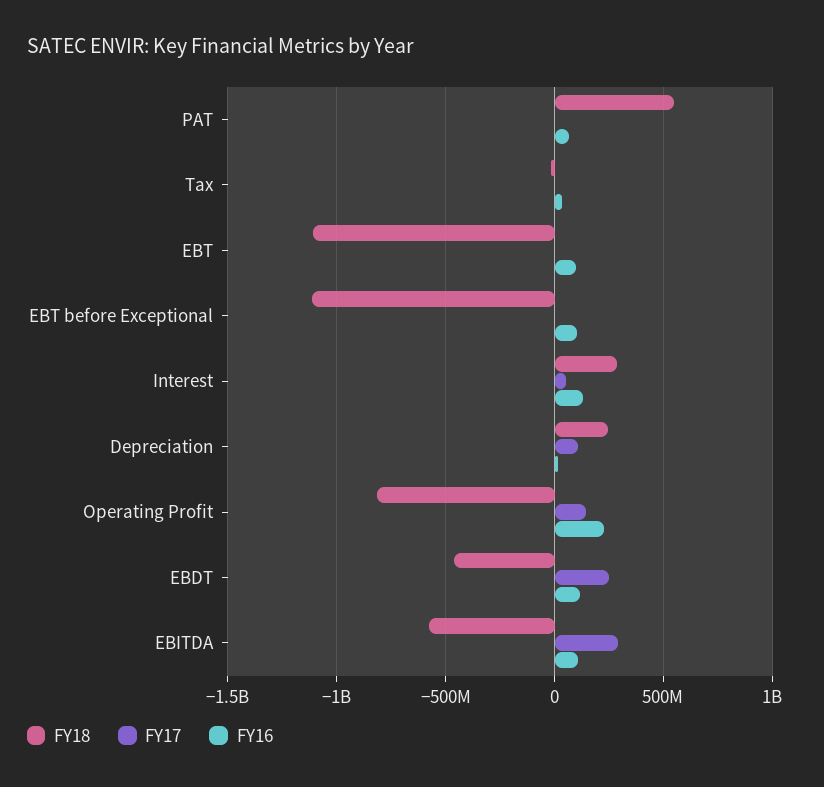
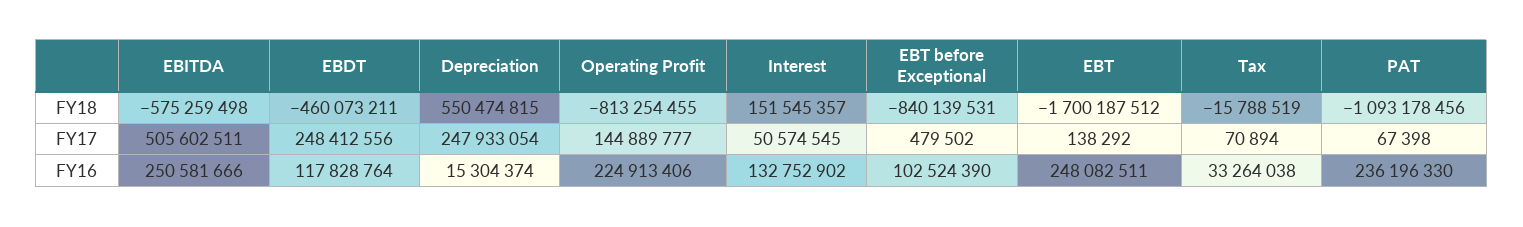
  {
    "FY18": {
-     "PAT": 550000000,
+     "PAT": -1093178456,
      "Tax": -15788519,
-     "EBT": -1100000000,
+     "EBT": -1700187512,
-     "EBT before Exceptional": -1100000000,
+     "EBT before Exceptional": -840139531,
-     "Interest": 300000000,
+     "Interest": 151545357,
-     "Depreciation": 250000000,
+     "Depreciation": 550474815,
      "Operating Profit": -813254455,
      "EBDT": -460073211,
      "EBITDA": -575259498
    },
    "FY17": {
      "PAT": 67398,
      "Tax": 70894,
      "EBT": 138292,
      "EBT before Exceptional": 479502,
      "Interest": 50574545,
-     "Depreciation": 100000000,
+     "Depreciation": 247933054,
      "Operating Profit": 144889777,
      "EBDT": 248412556,
-     "EBITDA": 300000000
+     "EBITDA": 505602511
    },
    "FY16": {
-     "PAT": 50000000,
+     "PAT": 236196330,
      "Tax": 33264038,
-     "EBT": 100000000,
+     "EBT": 248082511,
      "EBT before Exceptional": 102524390,
      "Interest": 132752902,
      "Depreciation": 15304374,
      "Operating Profit": 224913406,
      "EBDT": 117828764,
-     "EBITDA": 100000000
+     "EBITDA": 250581666
    }
  }

